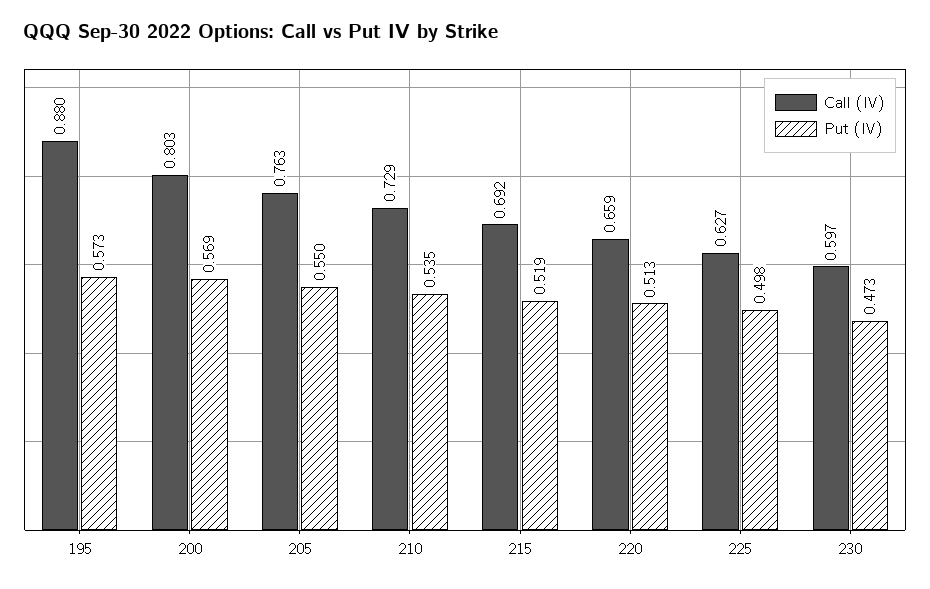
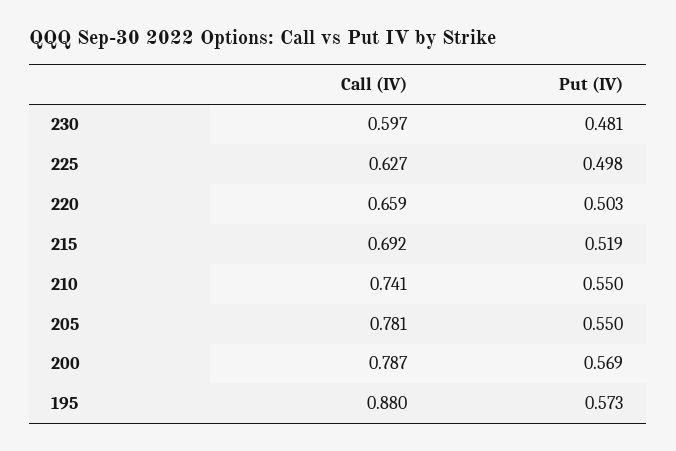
  {
    "Call (IV)": {
      "195": 0.88,
-     "200": 0.803,
+     "200": 0.787,
-     "205": 0.763,
+     "205": 0.781,
-     "210": 0.729,
+     "210": 0.741,
      "215": 0.692,
      "220": 0.659,
      "225": 0.627,
      "230": 0.597
    },
    "Put (IV)": {
      "195": 0.573,
      "200": 0.569,
      "205": 0.55,
-     "210": 0.535,
+     "210": 0.55,
      "215": 0.519,
-     "220": 0.513,
+     "220": 0.503,
      "225": 0.498,
-     "230": 0.473
+     "230": 0.481
    }
  }

